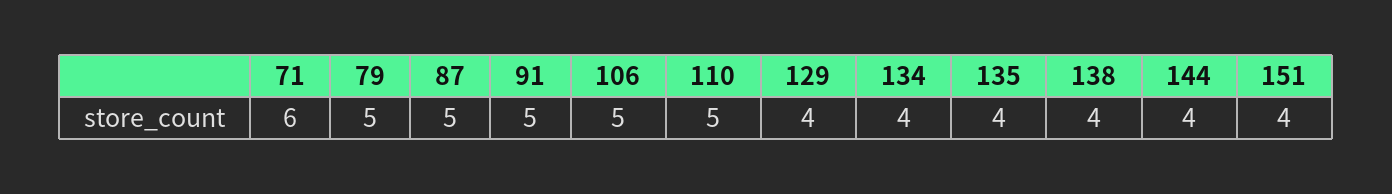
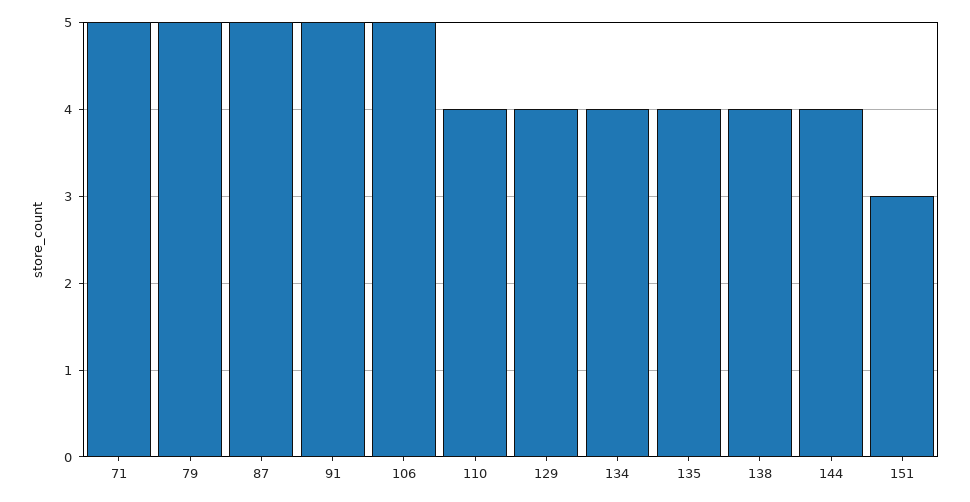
  {
-   "71": 6,
+   "71": 5,
    "79": 5,
    "87": 5,
    "91": 5,
    "106": 5,
-   "110": 5,
+   "110": 4,
    "129": 4,
    "134": 4,
    "135": 4,
    "138": 4,
    "144": 4,
-   "151": 4
+   "151": 3
  }

